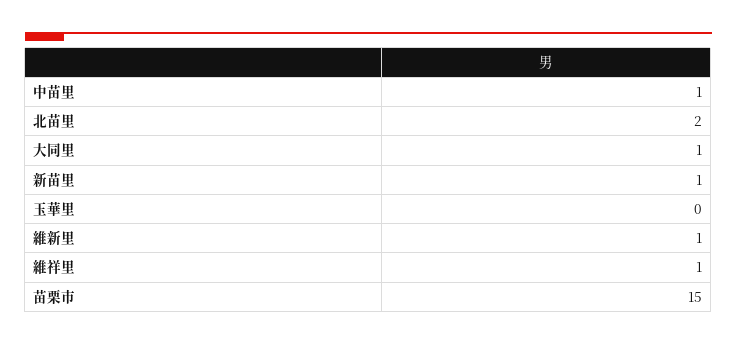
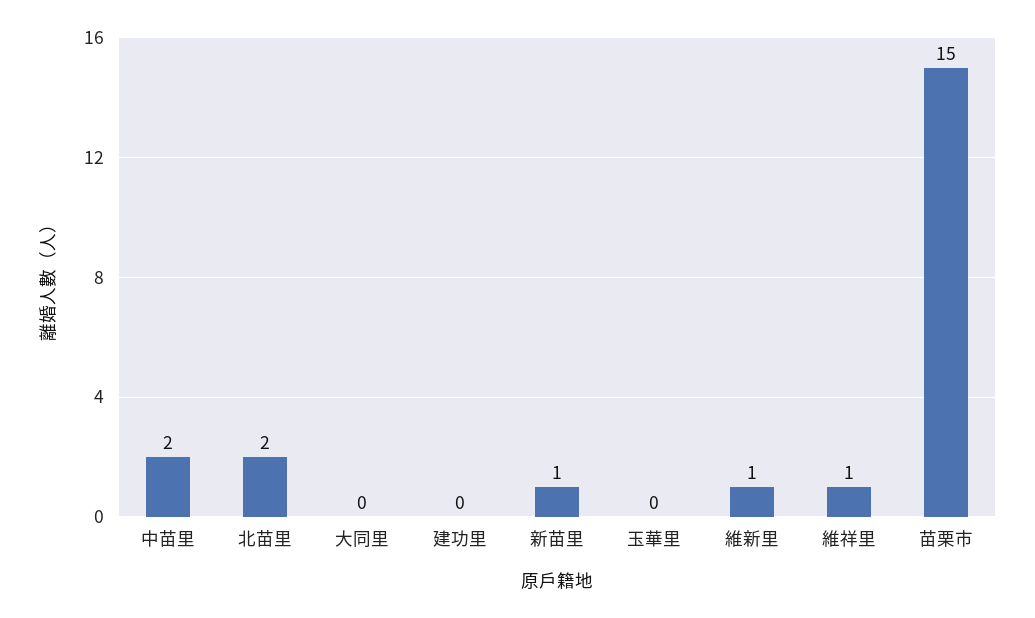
  {
-   "中苗里": 1,
+   "中苗里": 2,
    "北苗里": 2,
-   "大同里": 1,
+   "大同里": 0,
    "新苗里": 1,
    "玉華里": 0,
    "維新里": 1,
    "維祥里": 1,
-   "苗栗市": 15
+   "苗栗市": 15,
+   "建功里": 0
  }

